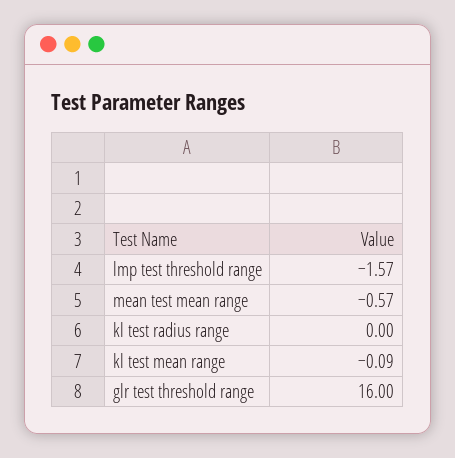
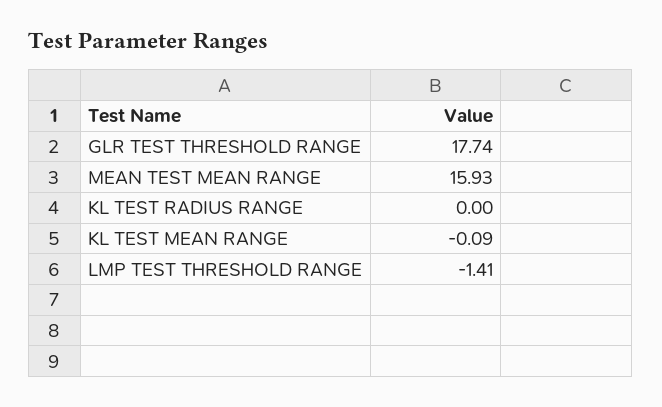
  {
-   "lmp test threshold range": -1.57,
+   "lmp test threshold range": -1.41,
-   "mean test mean range": -0.57,
+   "mean test mean range": 15.93,
    "kl test radius range": 0,
    "kl test mean range": -0.09,
-   "glr test threshold range": 16
+   "glr test threshold range": 17.74
  }

